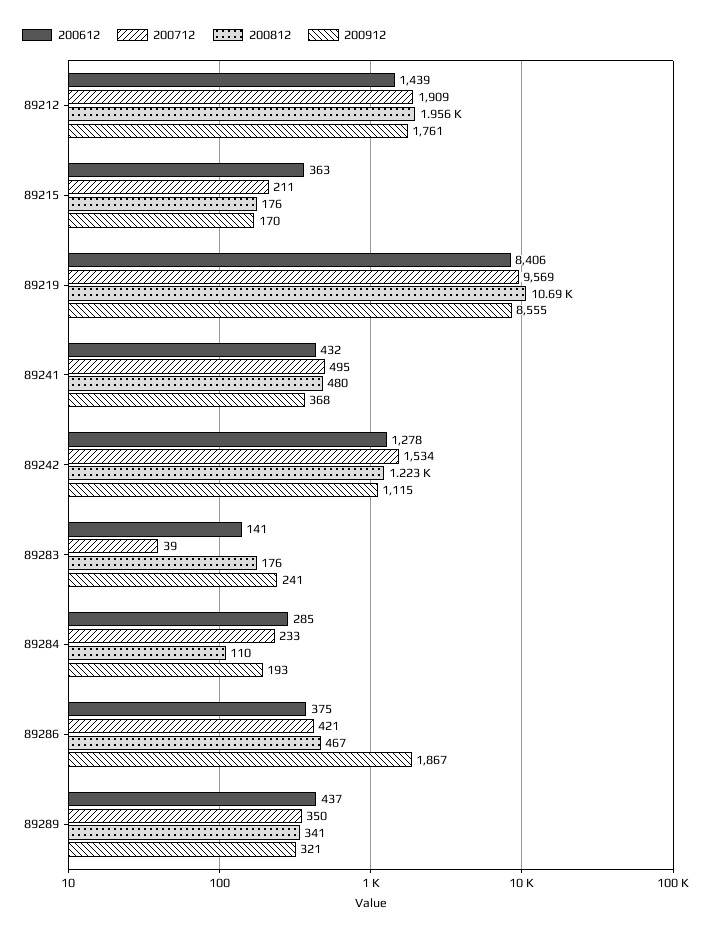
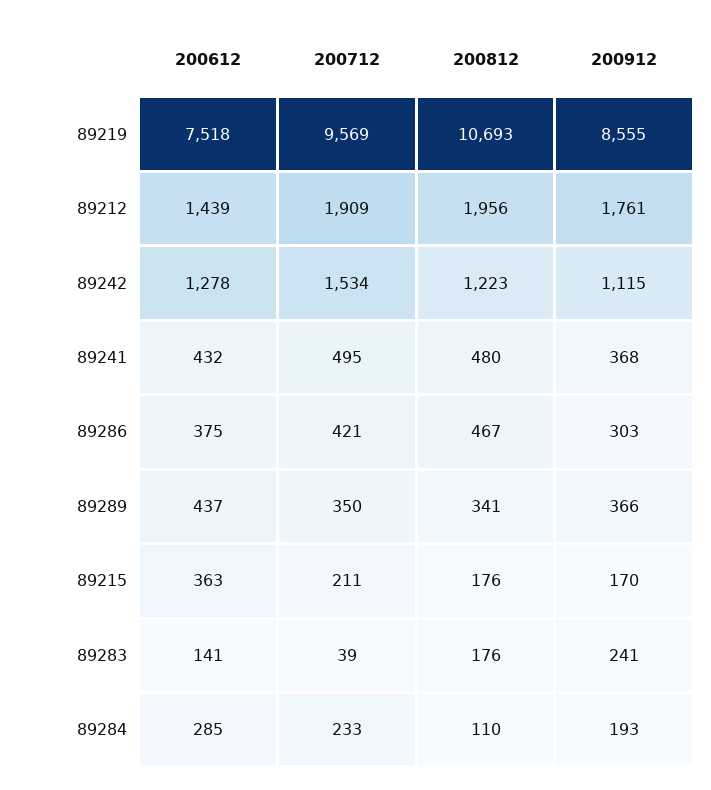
  {
    "200612": {
      "89212": 1439,
      "89215": 363,
-     "89219": 8406,
+     "89219": 7518,
      "89241": 432,
      "89242": 1278,
      "89283": 141,
      "89284": 285,
      "89286": 375,
      "89289": 437
    },
    "200712": {
      "89212": 1909,
      "89215": 211,
      "89219": 9569,
      "89241": 495,
      "89242": 1534,
      "89283": 39,
      "89284": 233,
      "89286": 421,
      "89289": 350
    },
    "200812": {
      "89212": 1956,
      "89215": 176,
      "89219": 10693,
      "89241": 480,
      "89242": 1223,
      "89283": 176,
      "89284": 110,
      "89286": 467,
      "89289": 341
    },
    "200912": {
      "89212": 1761,
      "89215": 170,
      "89219": 8555,
      "89241": 368,
      "89242": 1115,
      "89283": 241,
      "89284": 193,
-     "89286": 1867,
+     "89286": 303,
-     "89289": 321
+     "89289": 366
    }
  }

